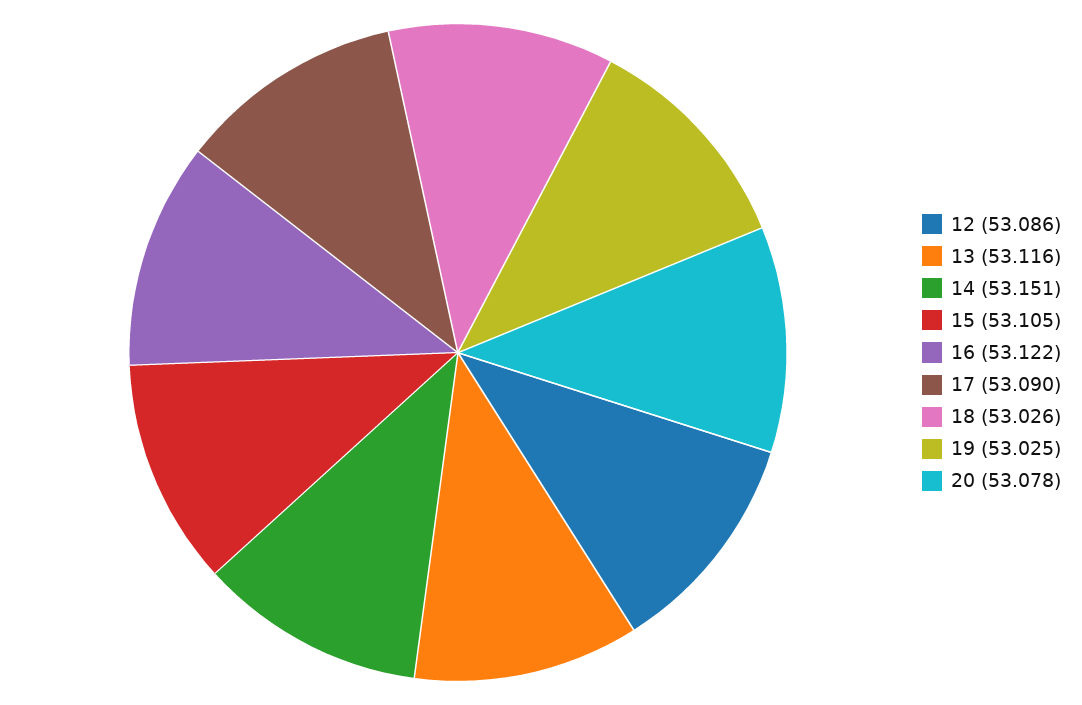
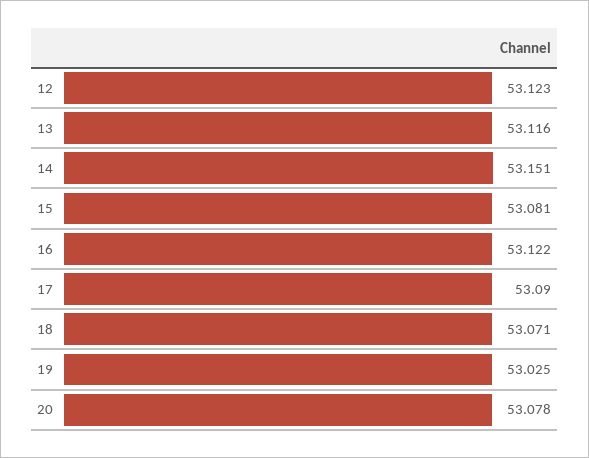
  {
-   "12": 53.086,
+   "12": 53.123,
    "13": 53.116,
    "14": 53.151,
-   "15": 53.105,
+   "15": 53.081,
    "16": 53.122,
    "17": 53.09,
-   "18": 53.026,
+   "18": 53.071,
    "19": 53.025,
    "20": 53.078
  }

